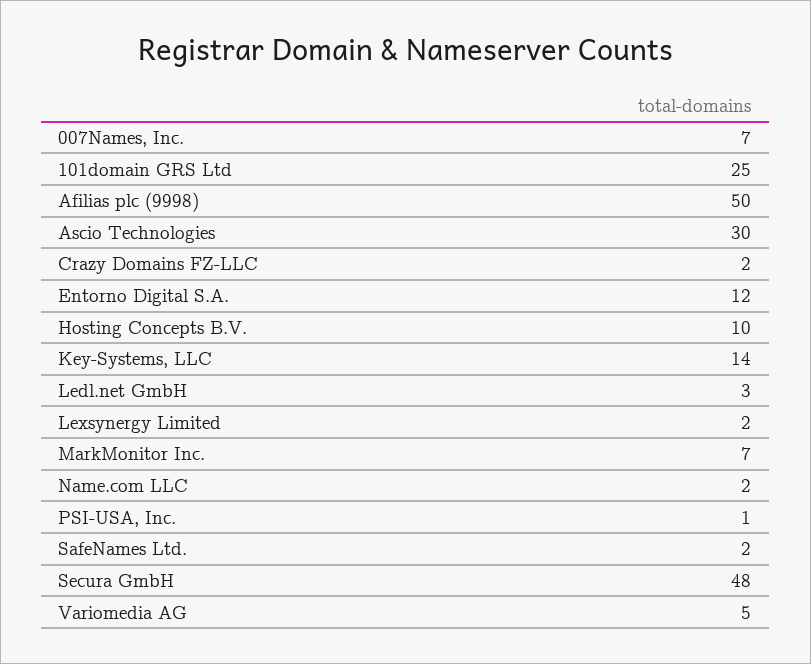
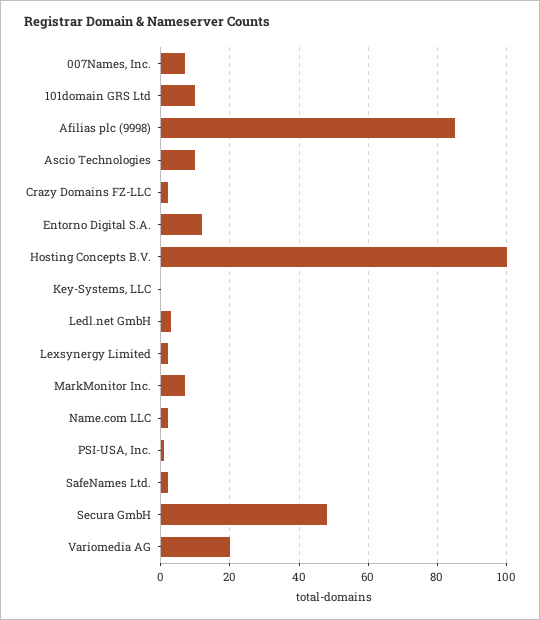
  {
    "007Names, Inc.": 7,
-   "101domain GRS Ltd": 25,
+   "101domain GRS Ltd": 10,
-   "Afilias plc (9998)": 50,
+   "Afilias plc (9998)": 85,
-   "Ascio Technologies": 30,
+   "Ascio Technologies": 10,
    "Crazy Domains FZ-LLC": 2,
    "Entorno Digital S.A.": 12,
-   "Hosting Concepts B.V.": 10,
+   "Hosting Concepts B.V.": 100,
-   "Key-Systems, LLC": 14,
+   "Key-Systems, LLC": 0,
    "Ledl.net GmbH": 3,
    "Lexsynergy Limited": 2,
    "MarkMonitor Inc.": 7,
    "Name.com LLC": 2,
    "PSI-USA, Inc.": 1,
    "SafeNames Ltd.": 2,
    "Secura GmbH": 48,
-   "Variomedia AG": 5
+   "Variomedia AG": 20
  }

